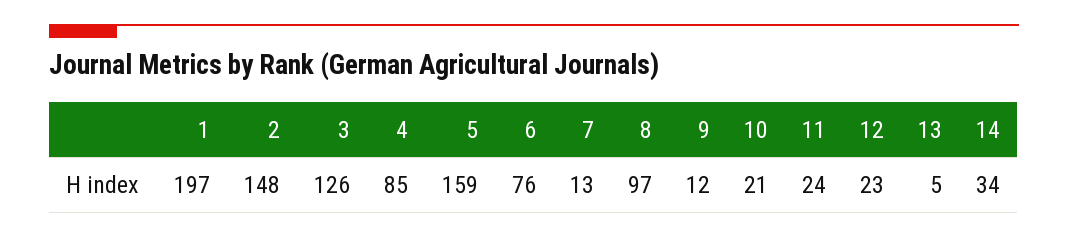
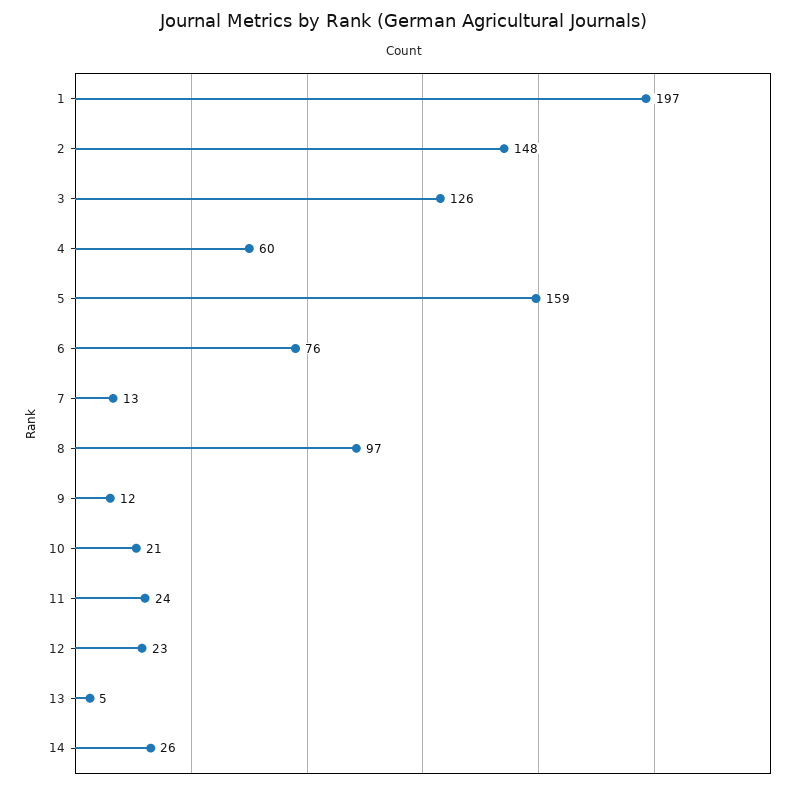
  {
    "1": 197,
    "2": 148,
    "3": 126,
-   "4": 85,
+   "4": 60,
    "5": 159,
    "6": 76,
    "7": 13,
    "8": 97,
    "9": 12,
    "10": 21,
    "11": 24,
    "12": 23,
    "13": 5,
-   "14": 34
+   "14": 26
  }

